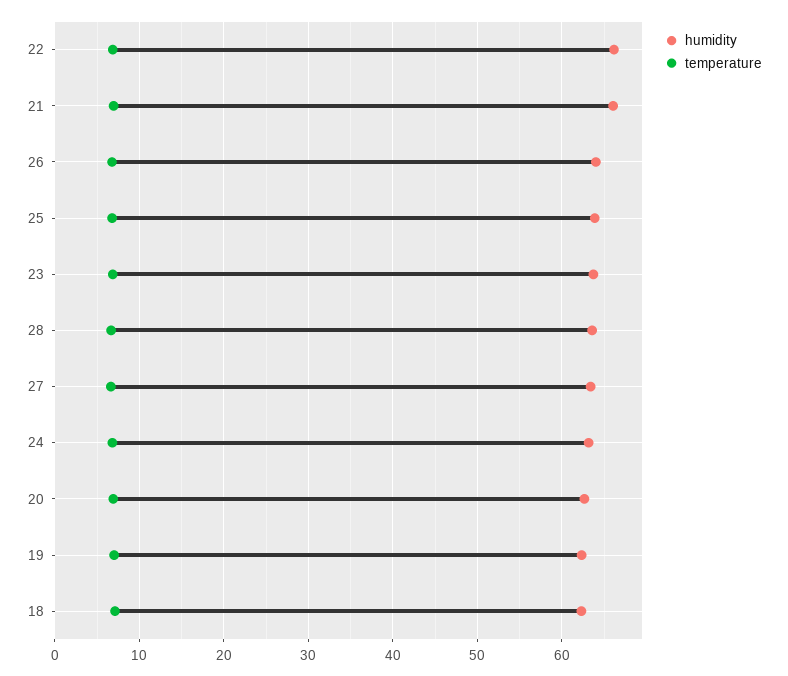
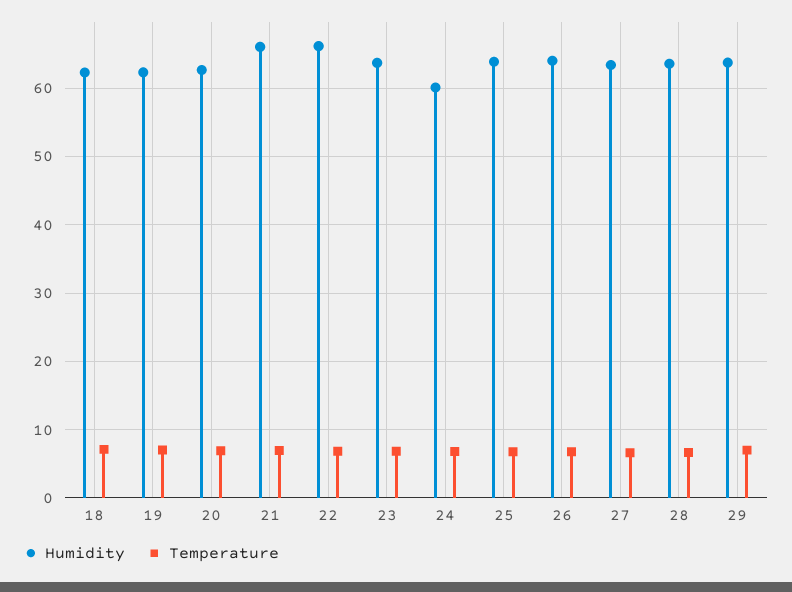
  {
    "humidity": {
      "22": 66,
      "21": 66,
      "26": 64,
      "25": 64,
      "23": 64,
      "28": 64,
      "27": 63,
-     "24": 63,
+     "24": 60,
      "20": 63,
      "19": 62,
-     "18": 62
+     "18": 62,
+     "29": 64
    },
    "temperature": {
      "22": 7,
      "21": 7,
      "26": 7,
      "25": 7,
      "23": 7,
      "28": 7,
      "27": 7,
      "24": 7,
      "20": 7,
      "19": 7,
-     "18": 7
+     "18": 7,
+     "29": 7
    }
  }

